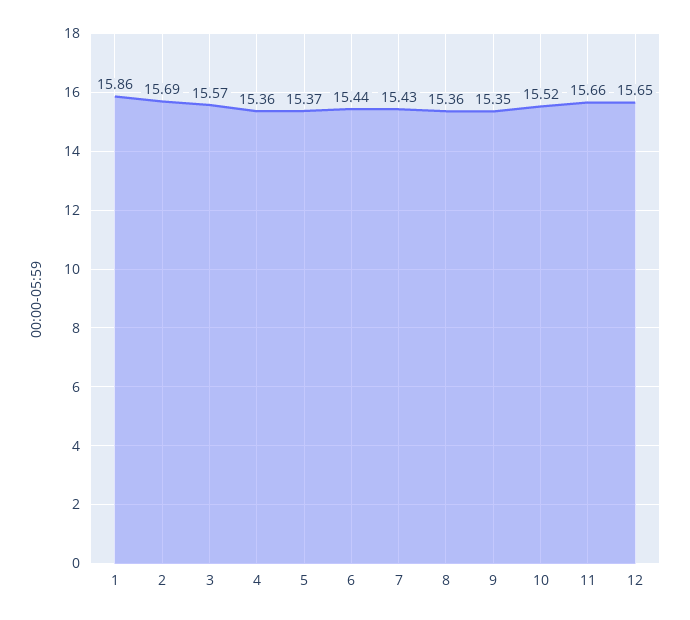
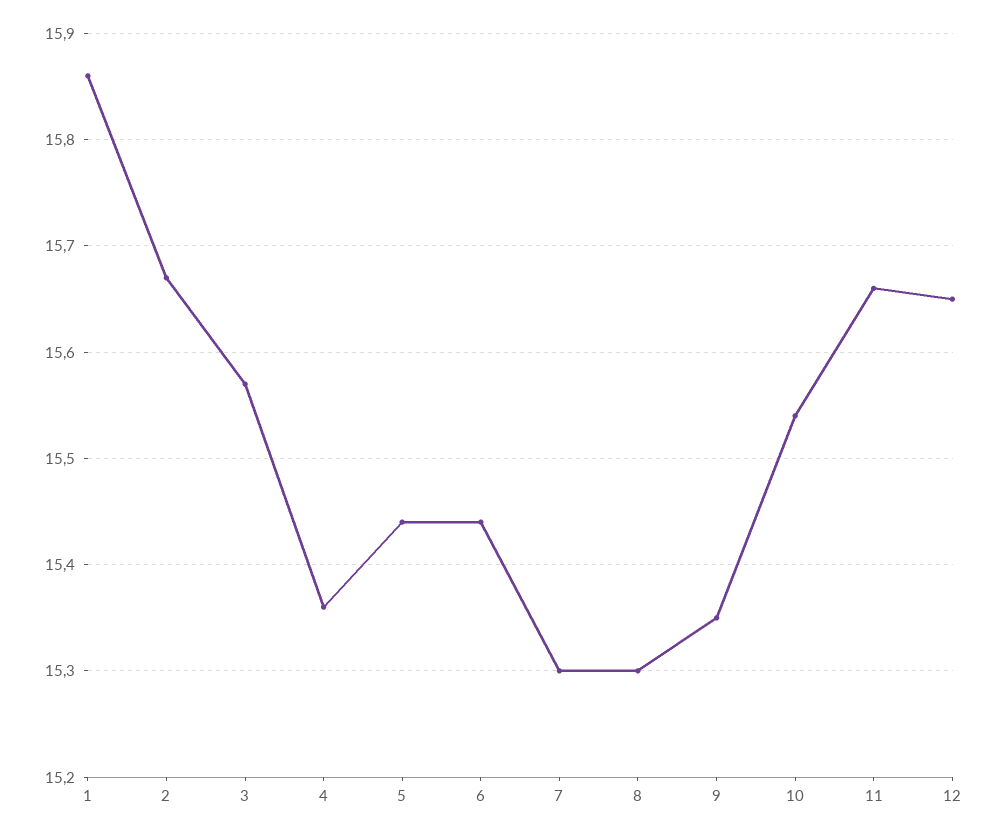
  {
    "1": 15.86,
-   "2": 15.69,
+   "2": 15.67,
    "3": 15.57,
    "4": 15.36,
-   "5": 15.37,
+   "5": 15.44,
    "6": 15.44,
-   "7": 15.43,
+   "7": 15.3,
-   "8": 15.36,
+   "8": 15.3,
    "9": 15.35,
-   "10": 15.52,
+   "10": 15.54,
    "11": 15.66,
    "12": 15.65
  }

